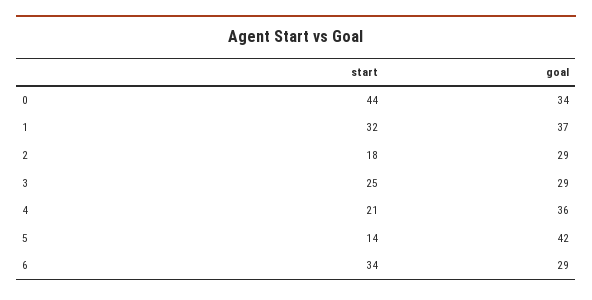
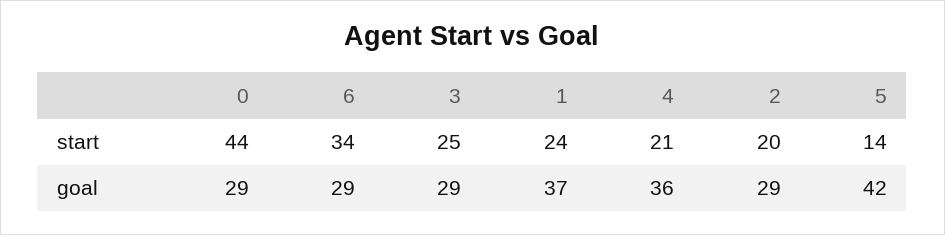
  {
    "start": {
      "0": 44,
-     "1": 32,
+     "1": 24,
-     "2": 18,
+     "2": 20,
      "3": 25,
      "4": 21,
      "5": 14,
      "6": 34
    },
    "goal": {
-     "0": 34,
+     "0": 29,
      "1": 37,
      "2": 29,
      "3": 29,
      "4": 36,
      "5": 42,
      "6": 29
    }
  }

